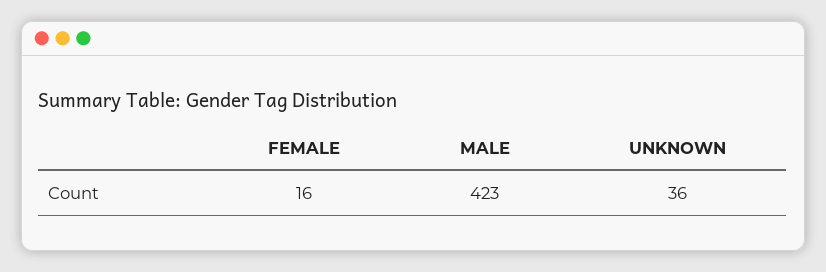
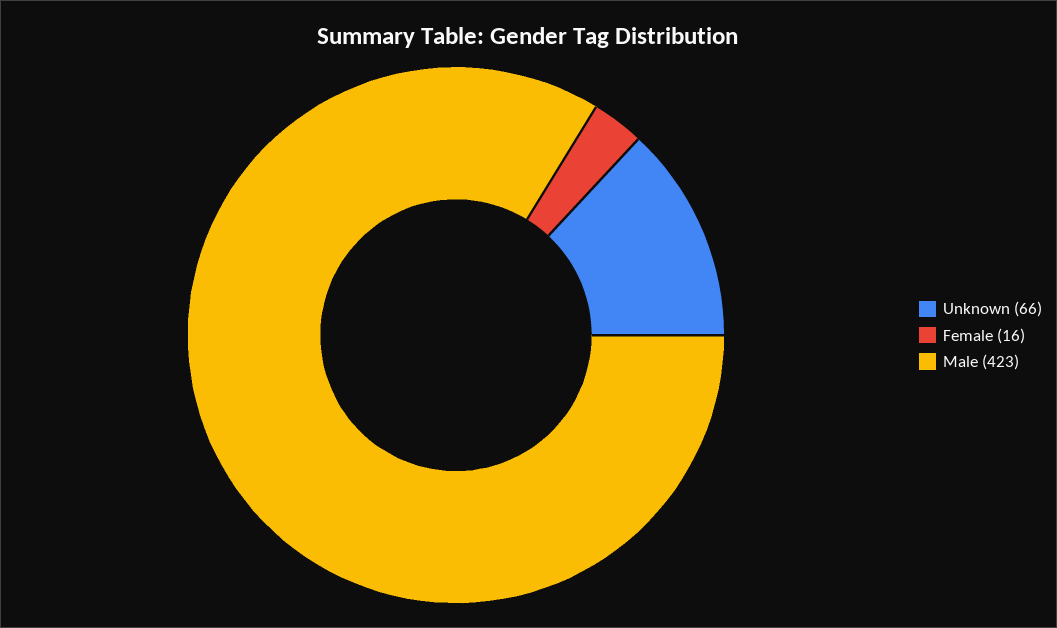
  {
    "FEMALE": 16,
    "MALE": 423,
-   "UNKNOWN": 36
+   "UNKNOWN": 66
  }

